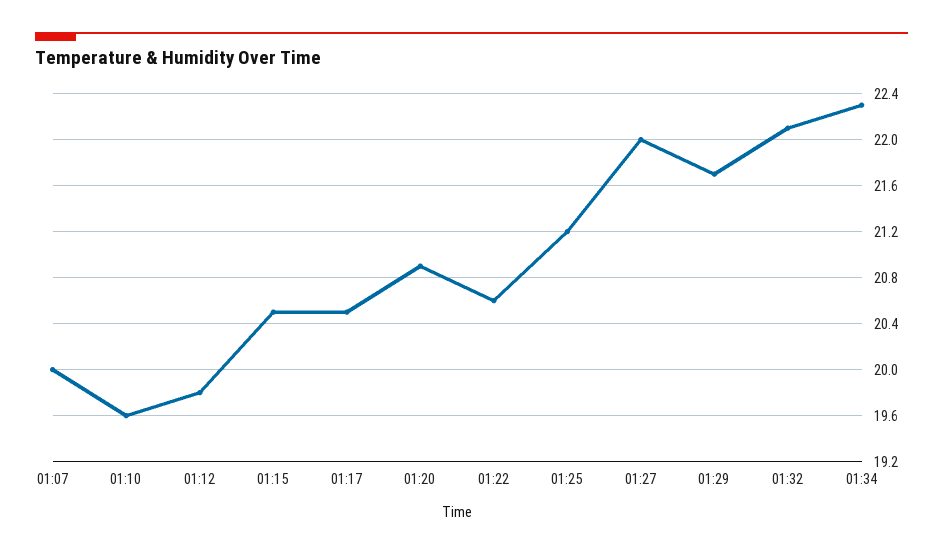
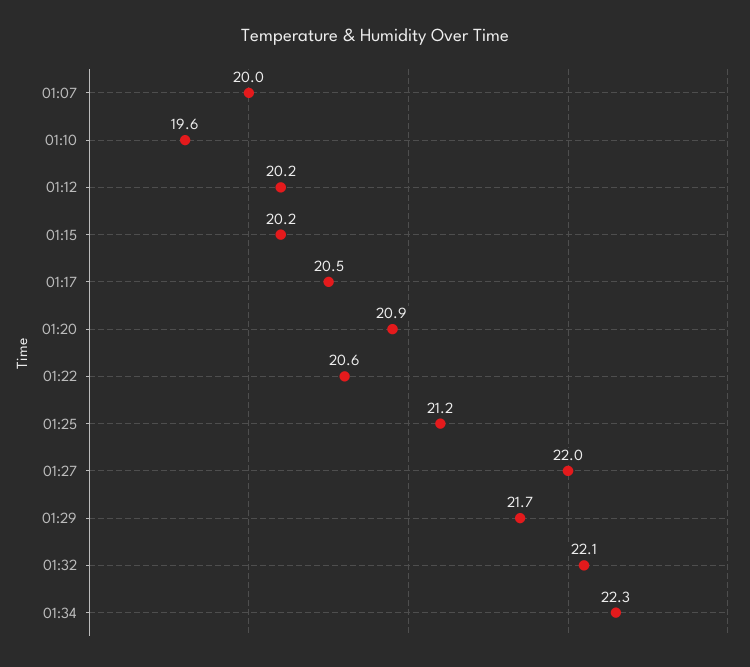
  {
    "01:07": 20,
    "01:10": 19.6,
-   "01:12": 19.8,
+   "01:12": 20.2,
-   "01:15": 20.5,
+   "01:15": 20.2,
    "01:17": 20.5,
    "01:20": 20.9,
    "01:22": 20.6,
    "01:25": 21.2,
    "01:27": 22,
    "01:29": 21.7,
    "01:32": 22.1,
    "01:34": 22.3
  }

